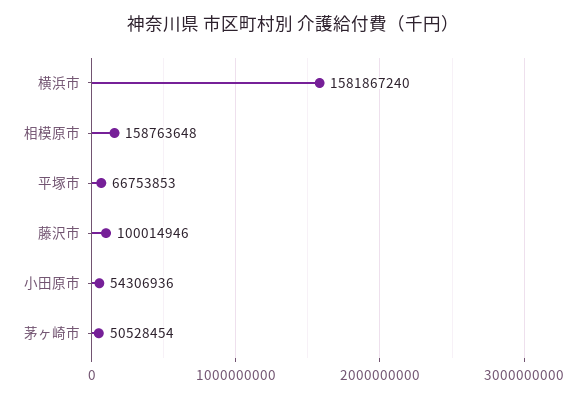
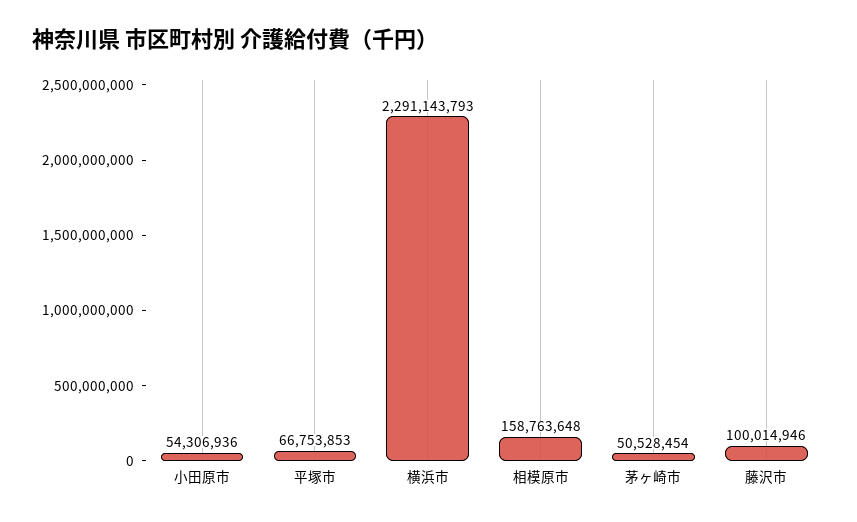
  {
-   "横浜市": 1581867240,
+   "横浜市": 2291143793,
    "相模原市": 158763648,
    "平塚市": 66753853,
    "藤沢市": 100014946,
    "小田原市": 54306936,
    "茅ヶ崎市": 50528454
  }

